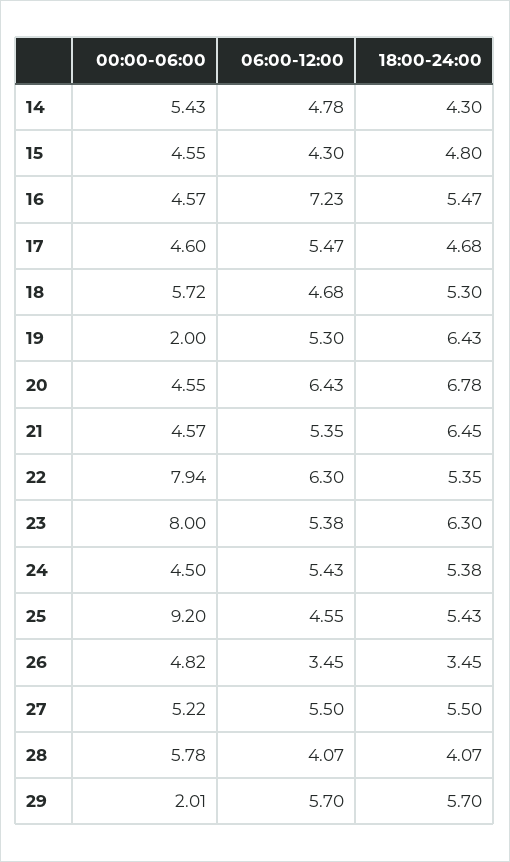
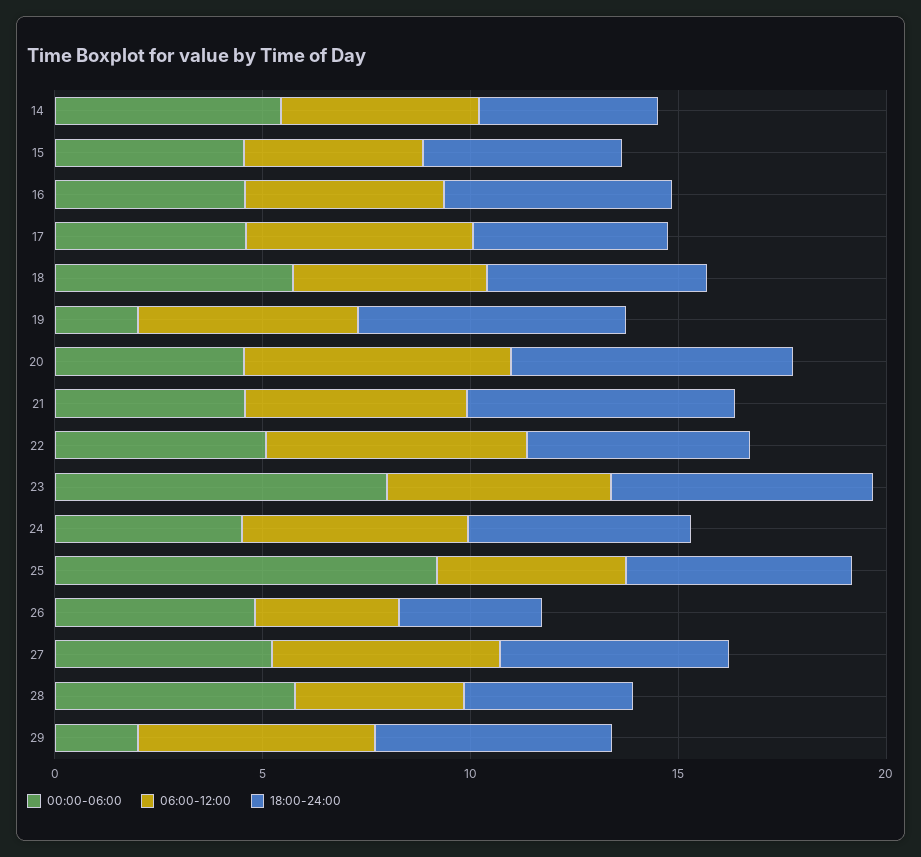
  {
    "00:00-06:00": {
      "14": 5.43,
      "15": 4.55,
      "16": 4.57,
      "17": 4.6,
      "18": 5.72,
      "19": 2,
      "20": 4.55,
      "21": 4.57,
-     "22": 7.94,
+     "22": 5,
      "23": 8,
      "24": 4.5,
      "25": 9.2,
      "26": 4.82,
      "27": 5.22,
      "28": 5.78,
      "29": 2.01
    },
    "06:00-12:00": {
      "14": 4.78,
      "15": 4.3,
-     "16": 7.23,
+     "16": 5,
      "17": 5.47,
      "18": 4.68,
      "19": 5.3,
      "20": 6.43,
      "21": 5.35,
      "22": 6.3,
      "23": 5.38,
      "24": 5.43,
      "25": 4.55,
      "26": 3.45,
      "27": 5.5,
      "28": 4.07,
      "29": 5.7
    },
    "18:00-24:00": {
      "14": 4.3,
      "15": 4.8,
      "16": 5.47,
      "17": 4.68,
      "18": 5.3,
      "19": 6.43,
      "20": 6.78,
      "21": 6.45,
      "22": 5.35,
      "23": 6.3,
      "24": 5.38,
      "25": 5.43,
      "26": 3.45,
      "27": 5.5,
      "28": 4.07,
      "29": 5.7
    }
  }

